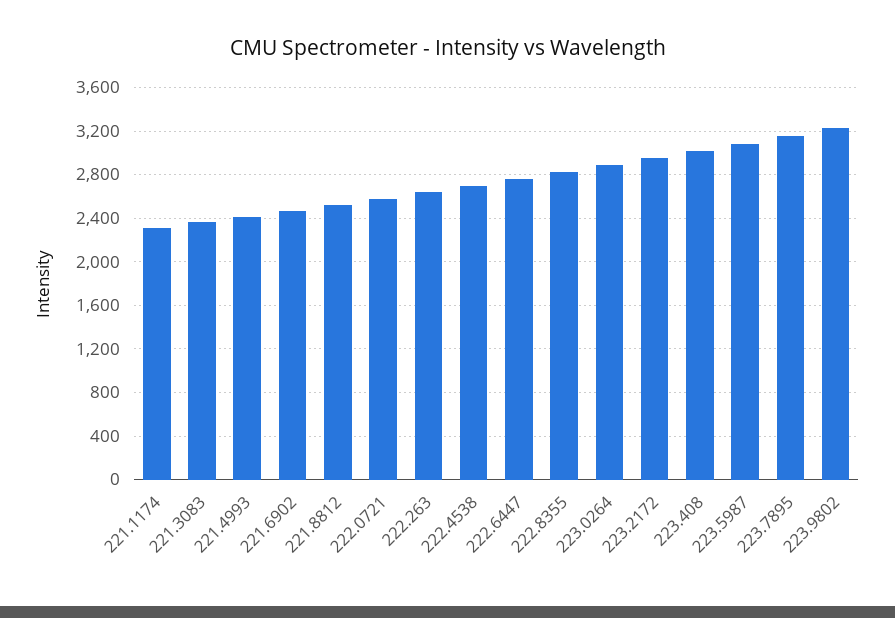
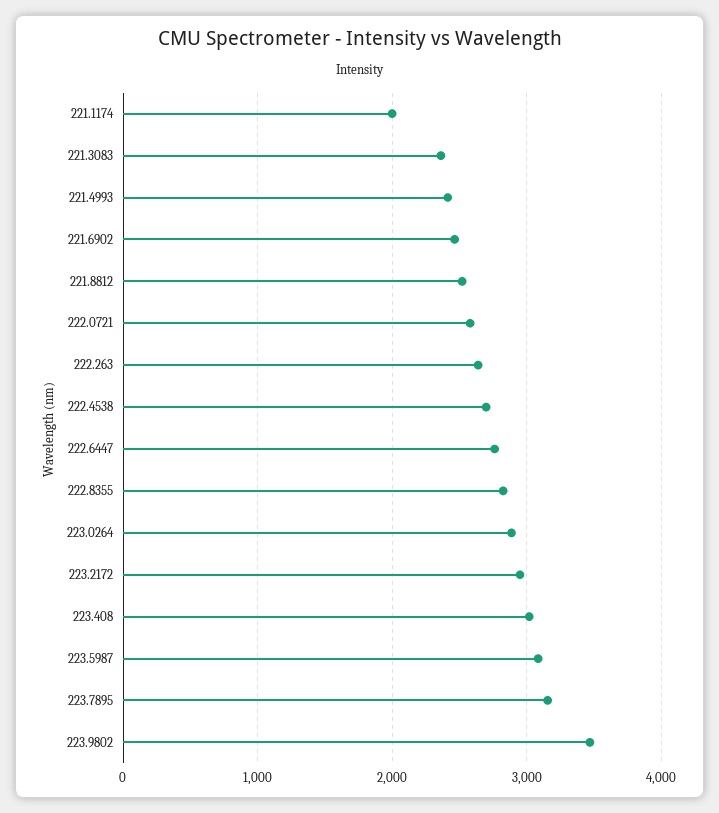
  {
-   "221.1174": 2300,
+   "221.1174": 2000,
    "221.3083": 2400,
    "221.4993": 2400,
    "221.6902": 2500,
    "221.8812": 2500,
    "222.0721": 2600,
    "222.263": 2600,
    "222.4538": 2700,
    "222.6447": 2800,
    "222.8355": 2800,
    "223.0264": 2900,
    "223.2172": 3000,
    "223.408": 3000,
    "223.5987": 3100,
    "223.7895": 3200,
-   "223.9802": 3200
+   "223.9802": 3500
  }

